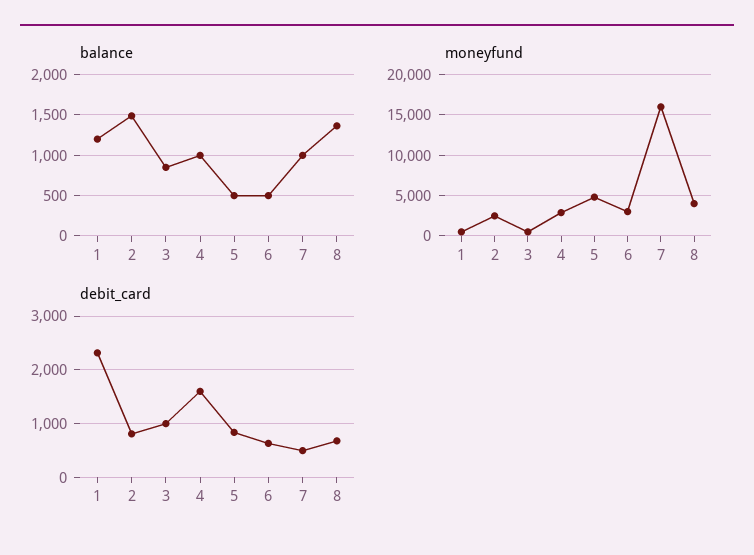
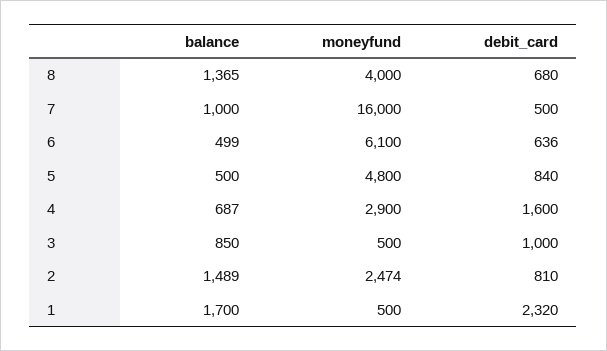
  {
    "balance": {
-     "1": 1200,
+     "1": 1700,
      "2": 1489,
      "3": 850,
-     "4": 1000,
+     "4": 687,
      "5": 500,
      "6": 499,
      "7": 1000,
      "8": 1365
    },
    "moneyfund": {
      "1": 500,
      "2": 2474,
      "3": 500,
      "4": 2900,
      "5": 4800,
-     "6": 3000,
+     "6": 6100,
      "7": 16000,
      "8": 4000
    },
    "debit_card": {
      "1": 2320,
      "2": 810,
      "3": 1000,
      "4": 1600,
      "5": 840,
      "6": 636,
      "7": 500,
      "8": 680
    }
  }

